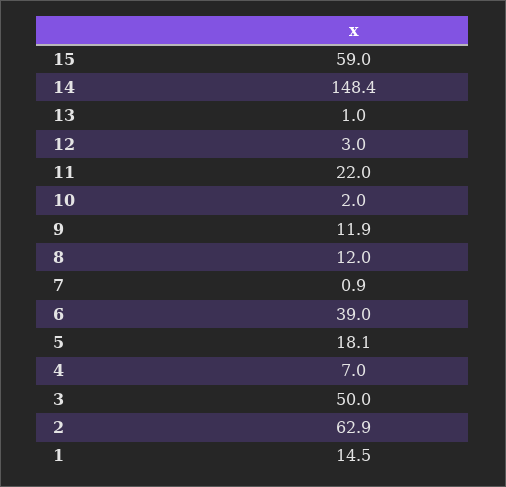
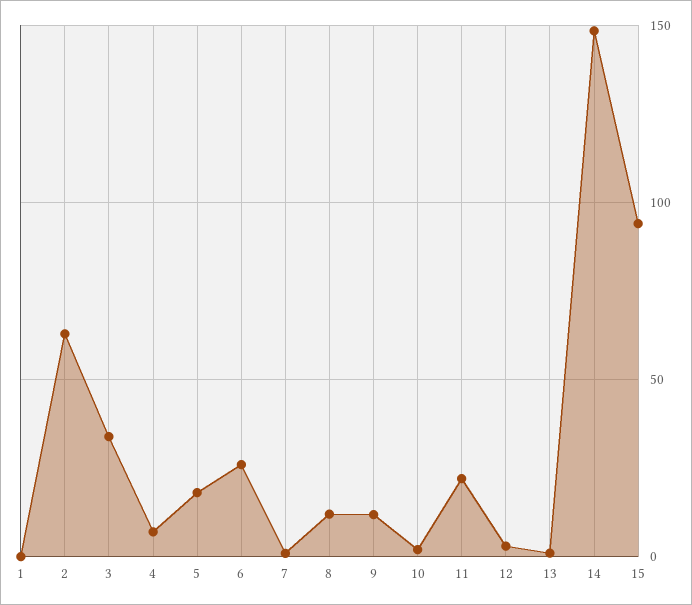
  {
-   "15": 59,
+   "15": 95,
    "14": 148.4,
    "13": 1,
    "12": 3,
    "11": 22,
    "10": 2,
    "9": 11.9,
    "8": 12,
    "7": 0.9,
-   "6": 39,
+   "6": 25,
    "5": 18.1,
    "4": 7,
-   "3": 50,
+   "3": 35,
    "2": 62.9,
-   "1": 14.5
+   "1": 0
  }

